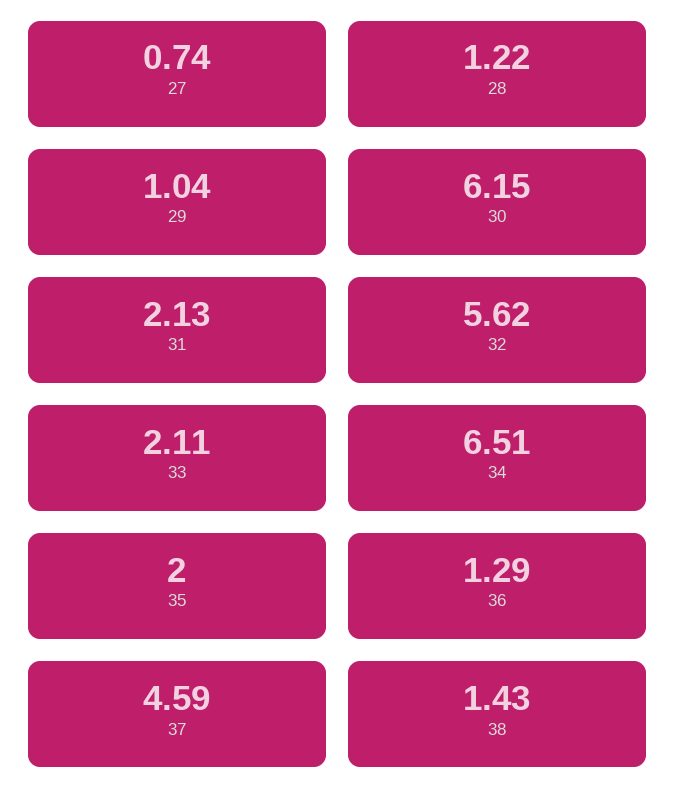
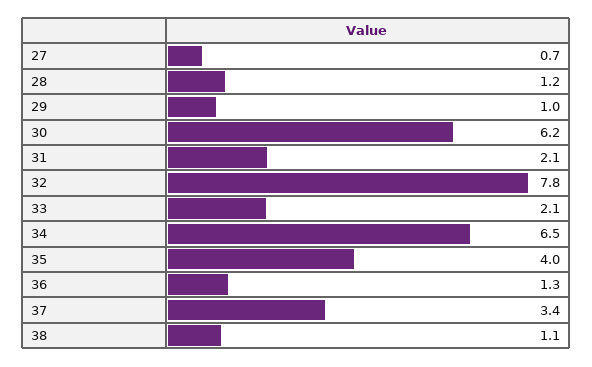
  {
    "27": 0.74,
    "28": 1.22,
    "29": 1.04,
    "30": 6.15,
    "31": 2.13,
-   "32": 5.62,
+   "32": 7.8,
    "33": 2.11,
    "34": 6.51,
-   "35": 2,
+   "35": 4,
    "36": 1.29,
-   "37": 4.59,
+   "37": 3.4,
-   "38": 1.43
+   "38": 1.1
  }

